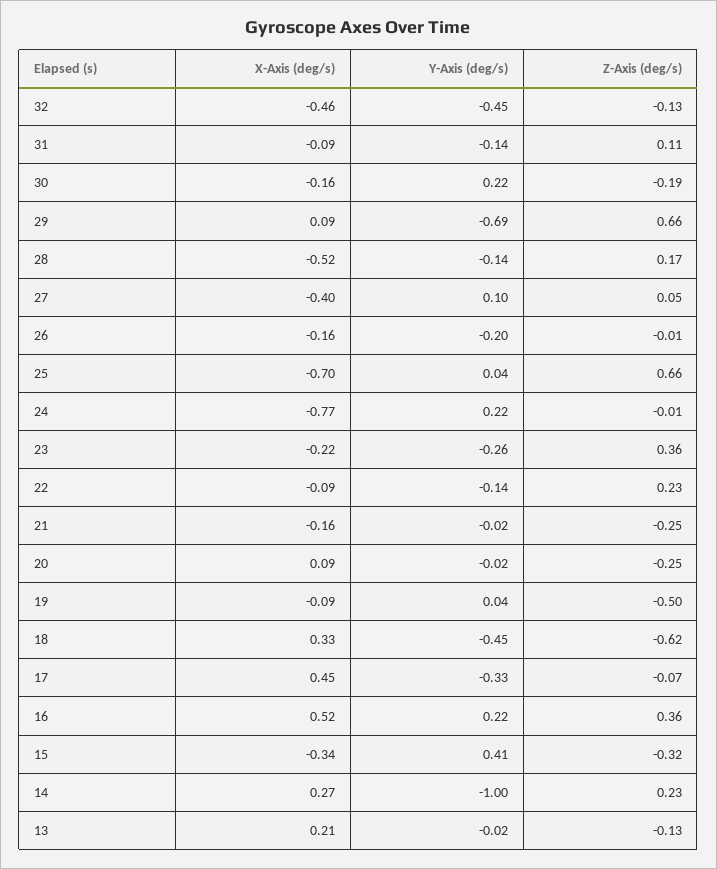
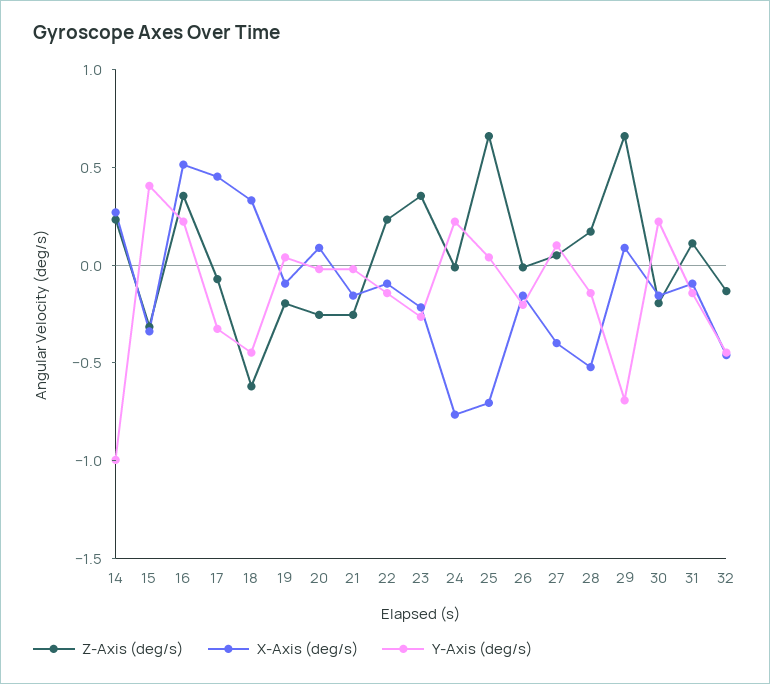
  {
    "X-Axis (deg/s)": {
      "32": -0.46,
      "31": -0.09,
      "30": -0.16,
      "29": 0.09,
      "28": -0.52,
      "27": -0.4,
      "26": -0.16,
      "25": -0.7,
      "24": -0.77,
      "23": -0.22,
      "22": -0.09,
      "21": -0.16,
      "20": 0.09,
      "19": -0.09,
      "18": 0.33,
      "17": 0.45,
      "16": 0.52,
      "15": -0.34,
-     "14": 0.27,
+     "14": 0.27
-     "13": 0.21
    },
    "Y-Axis (deg/s)": {
      "32": -0.45,
      "31": -0.14,
      "30": 0.22,
      "29": -0.69,
      "28": -0.14,
      "27": 0.1,
      "26": -0.2,
      "25": 0.04,
      "24": 0.22,
      "23": -0.26,
      "22": -0.14,
      "21": -0.02,
      "20": -0.02,
      "19": 0.04,
      "18": -0.45,
      "17": -0.33,
      "16": 0.22,
      "15": 0.41,
-     "14": -1,
+     "14": -1
-     "13": -0.02
    },
    "Z-Axis (deg/s)": {
      "32": -0.13,
      "31": 0.11,
      "30": -0.19,
      "29": 0.66,
      "28": 0.17,
      "27": 0.05,
      "26": -0.01,
      "25": 0.66,
      "24": -0.01,
      "23": 0.36,
      "22": 0.23,
      "21": -0.25,
      "20": -0.25,
-     "19": -0.5,
+     "19": -0.2,
      "18": -0.62,
      "17": -0.07,
      "16": 0.36,
      "15": -0.32,
-     "14": 0.23,
+     "14": 0.23
-     "13": -0.13
    }
  }

